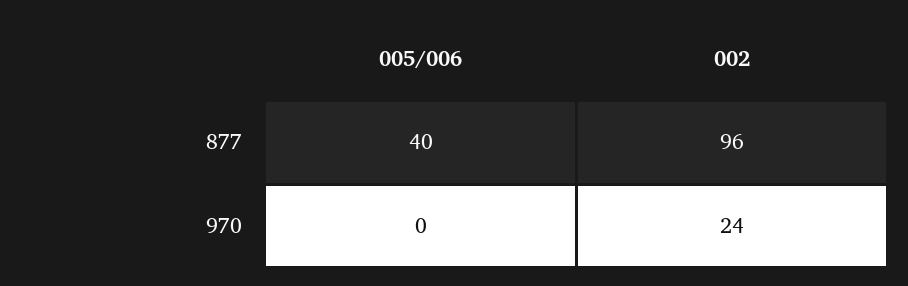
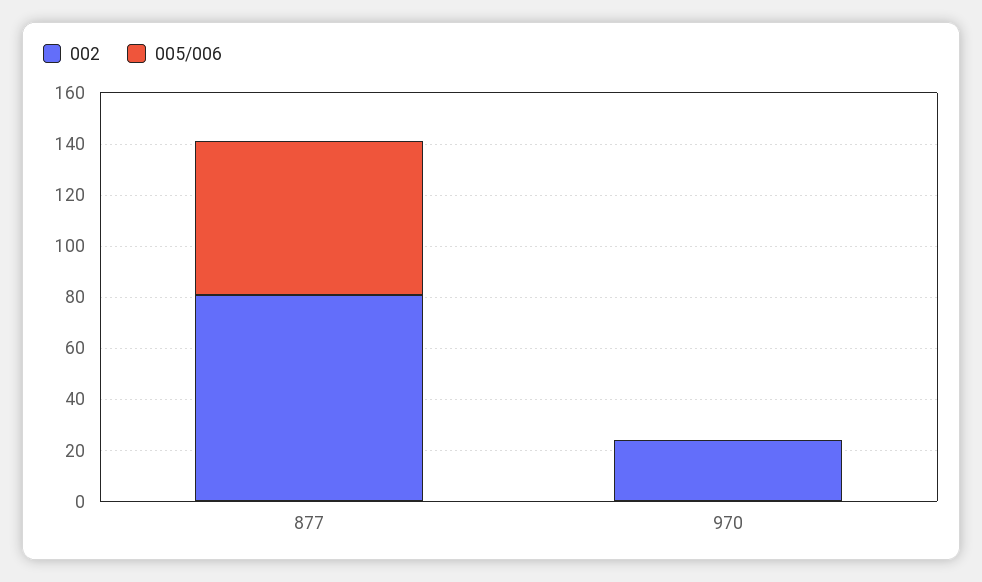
  {
    "005/006": {
-     "877": 40,
+     "877": 60,
      "970": 0
    },
    "002": {
-     "877": 96,
+     "877": 80,
      "970": 24
    }
  }

